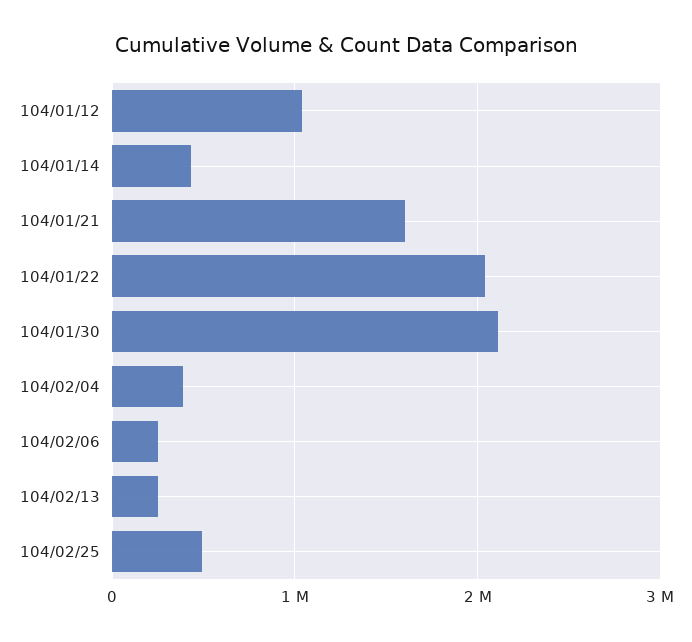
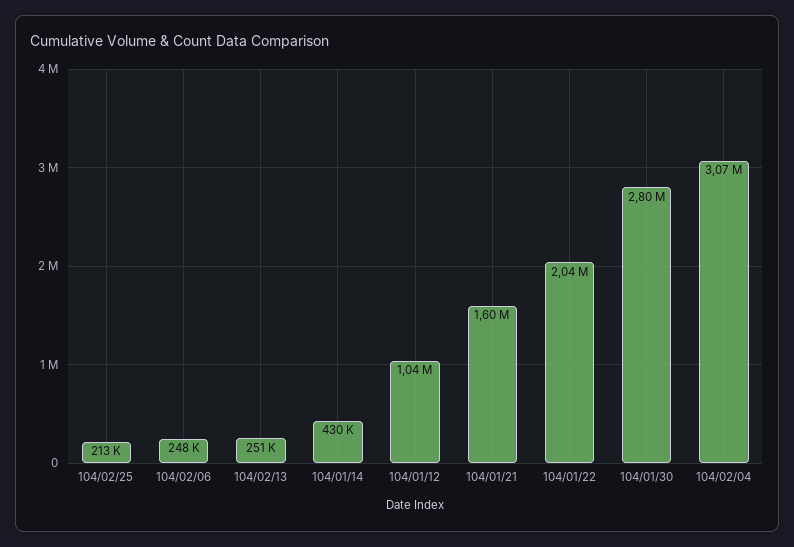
  {
    "104/01/12": 1040000,
    "104/01/14": 430000,
    "104/01/21": 1600000,
    "104/01/22": 2040000,
-   "104/01/30": 2100000,
+   "104/01/30": 2800000,
-   "104/02/04": 400000,
+   "104/02/04": 3070000,
    "104/02/06": 248000,
    "104/02/13": 251000,
-   "104/02/25": 500000
+   "104/02/25": 213000
  }

